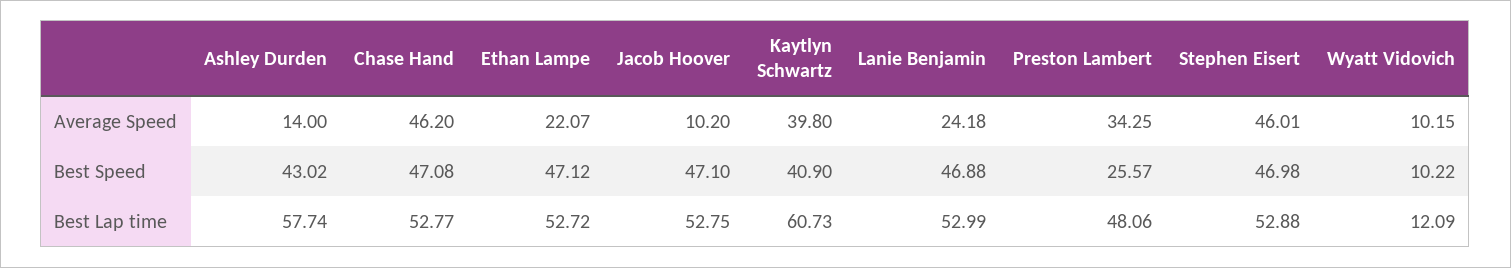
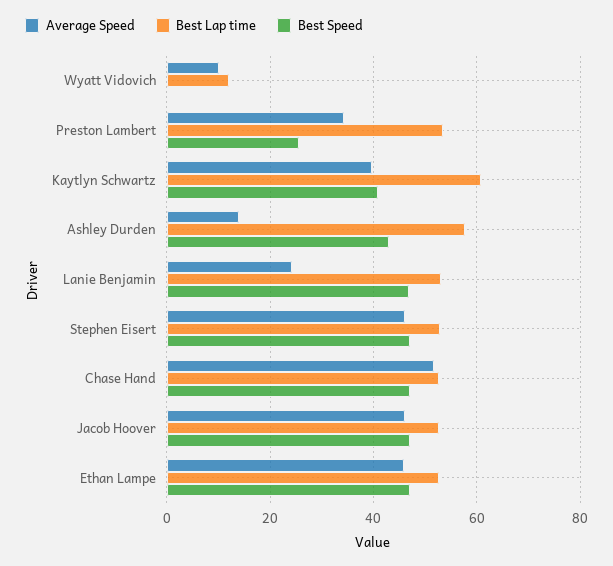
  {
    "Average Speed": {
      "Ashley Durden": 14,
-     "Chase Hand": 46.2,
+     "Chase Hand": 52,
-     "Ethan Lampe": 22.07,
+     "Ethan Lampe": 46,
-     "Jacob Hoover": 10.2,
+     "Jacob Hoover": 46,
      "Kaytlyn Schwartz": 39.8,
      "Lanie Benjamin": 24.18,
      "Preston Lambert": 34.25,
      "Stephen Eisert": 46.01,
      "Wyatt Vidovich": 10.15
    },
    "Best Speed": {
      "Ashley Durden": 43.02,
      "Chase Hand": 47.08,
      "Ethan Lampe": 47.12,
      "Jacob Hoover": 47.1,
      "Kaytlyn Schwartz": 40.9,
      "Lanie Benjamin": 46.88,
      "Preston Lambert": 25.57,
      "Stephen Eisert": 46.98,
-     "Wyatt Vidovich": 10.22
+     "Wyatt Vidovich": 0
    },
    "Best Lap time": {
      "Ashley Durden": 57.74,
      "Chase Hand": 52.77,
      "Ethan Lampe": 52.72,
      "Jacob Hoover": 52.75,
      "Kaytlyn Schwartz": 60.73,
      "Lanie Benjamin": 52.99,
-     "Preston Lambert": 48.06,
+     "Preston Lambert": 54,
      "Stephen Eisert": 52.88,
      "Wyatt Vidovich": 12.09
    }
  }

